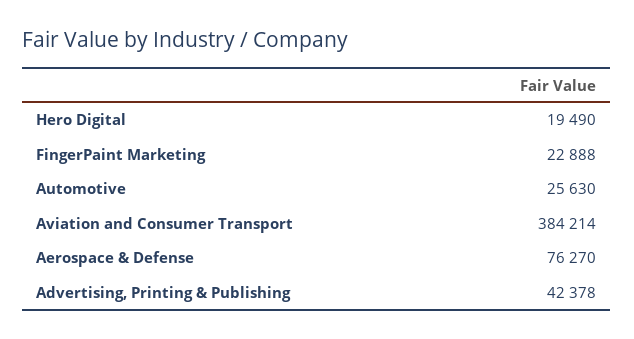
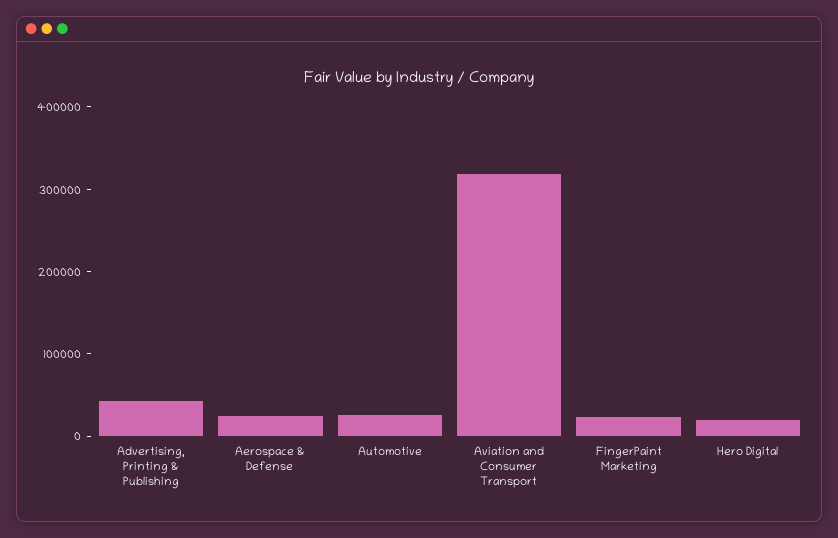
  {
    "Hero Digital": 19490,
    "FingerPaint Marketing": 22888,
    "Automotive": 25630,
-   "Aviation and Consumer Transport": 384214,
+   "Aviation and Consumer Transport": 320000,
-   "Aerospace & Defense": 76270,
+   "Aerospace & Defense": 20000,
    "Advertising, Printing & Publishing": 42378
  }

